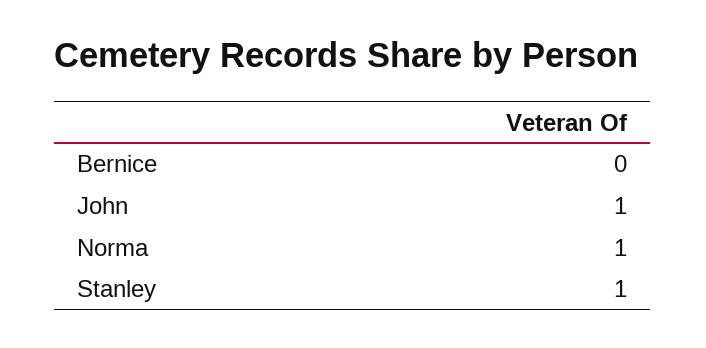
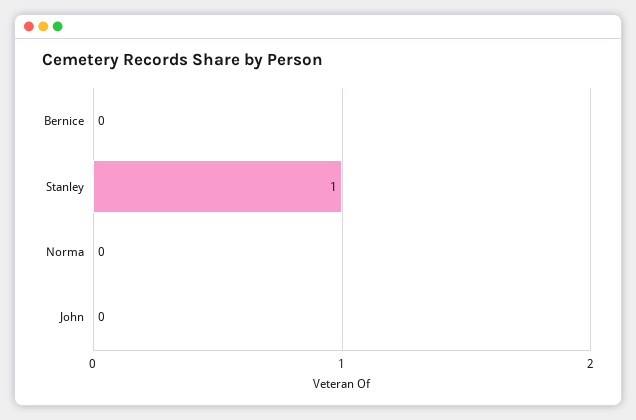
  {
    "Bernice": 0,
-   "John": 1,
+   "John": 0,
-   "Norma": 1,
+   "Norma": 0,
    "Stanley": 1
  }

